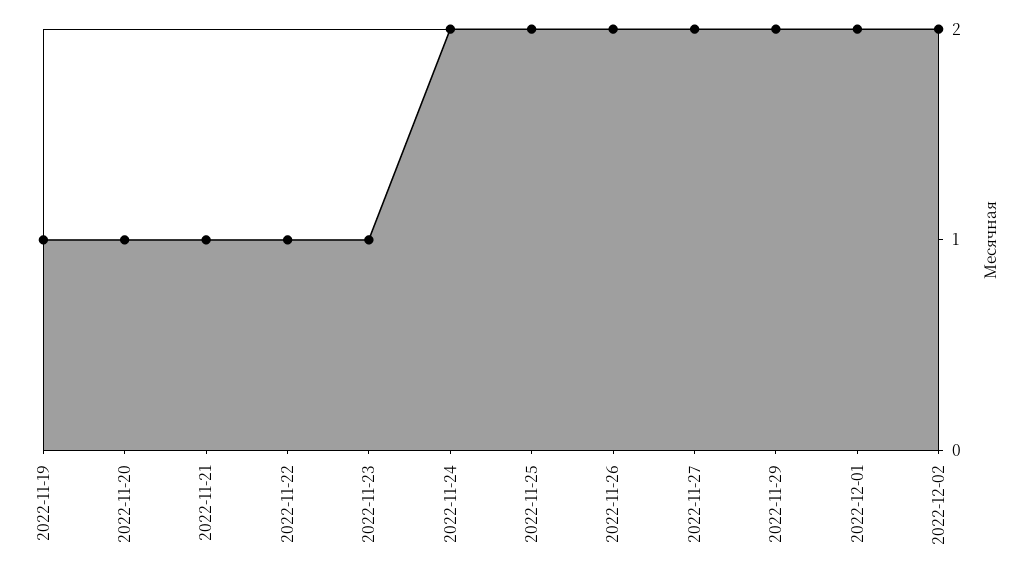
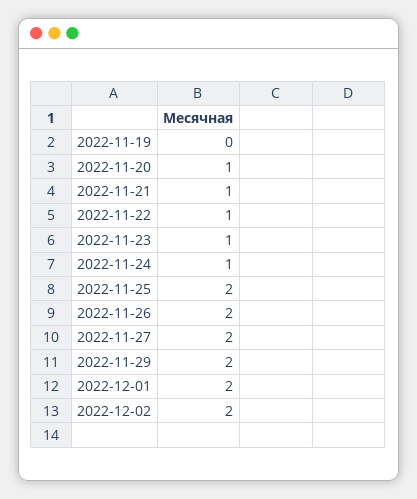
  {
-   "2022-11-19": 1,
+   "2022-11-19": 0,
    "2022-11-20": 1,
    "2022-11-21": 1,
    "2022-11-22": 1,
    "2022-11-23": 1,
-   "2022-11-24": 2,
+   "2022-11-24": 1,
    "2022-11-25": 2,
    "2022-11-26": 2,
    "2022-11-27": 2,
    "2022-11-29": 2,
    "2022-12-01": 2,
    "2022-12-02": 2
  }

